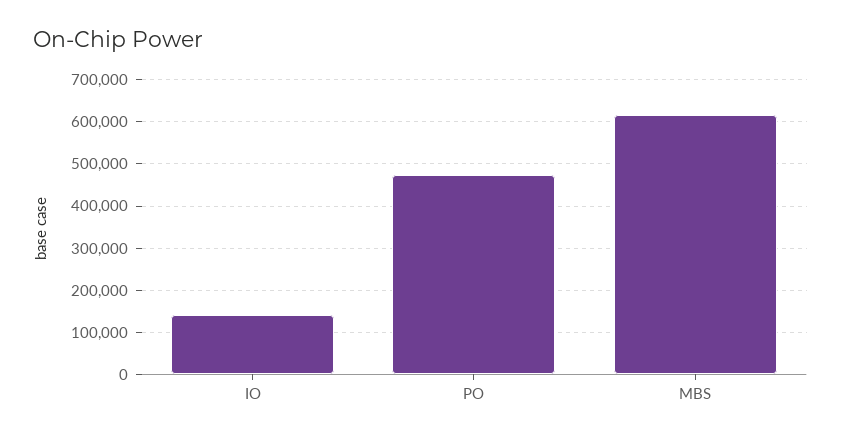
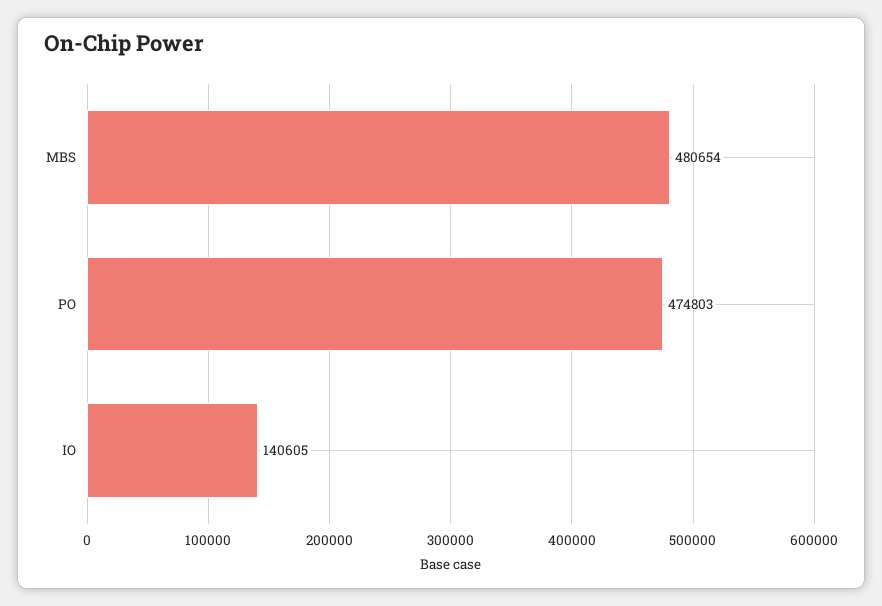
  {
    "IO": 140605,
    "PO": 474803,
-   "MBS": 620000
+   "MBS": 480654
  }

